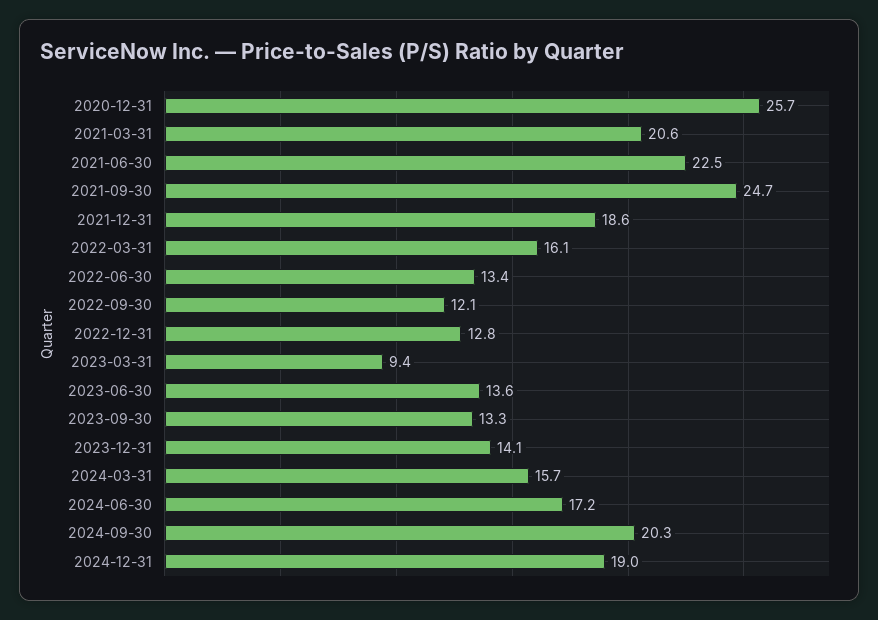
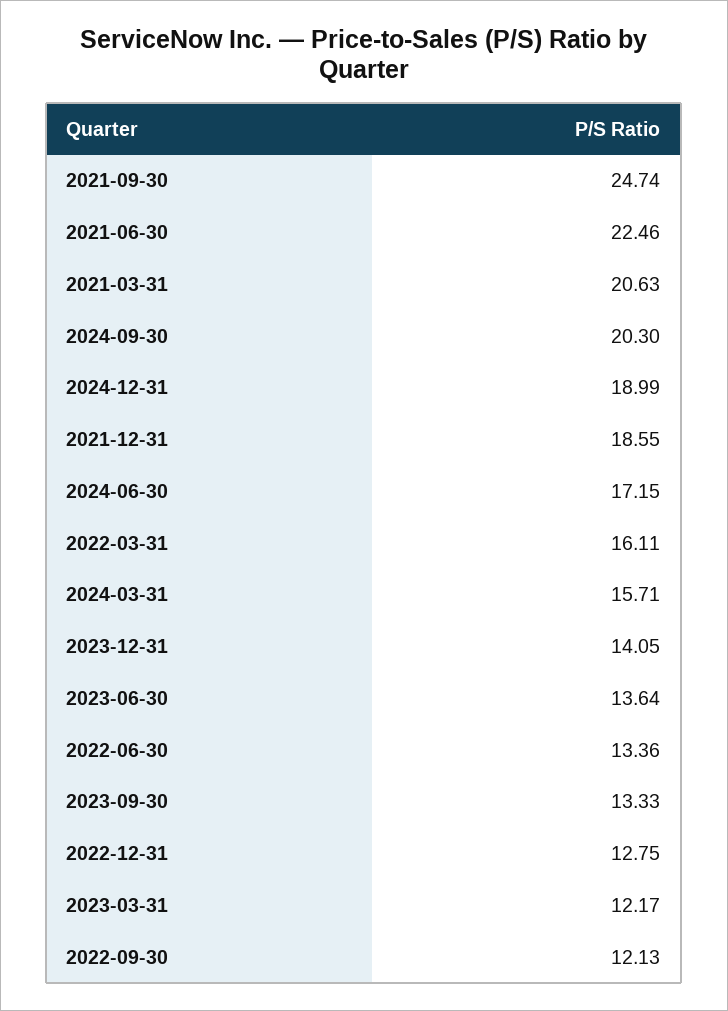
  {
-   "2020-12-31": 25.7,
    "2021-03-31": 20.63,
    "2021-06-30": 22.46,
    "2021-09-30": 24.74,
    "2021-12-31": 18.55,
    "2022-03-31": 16.11,
    "2022-06-30": 13.36,
    "2022-09-30": 12.13,
    "2022-12-31": 12.75,
-   "2023-03-31": 9.4,
+   "2023-03-31": 12.17,
    "2023-06-30": 13.64,
    "2023-09-30": 13.33,
    "2023-12-31": 14.05,
    "2024-03-31": 15.71,
    "2024-06-30": 17.15,
    "2024-09-30": 20.3,
    "2024-12-31": 18.99
  }

